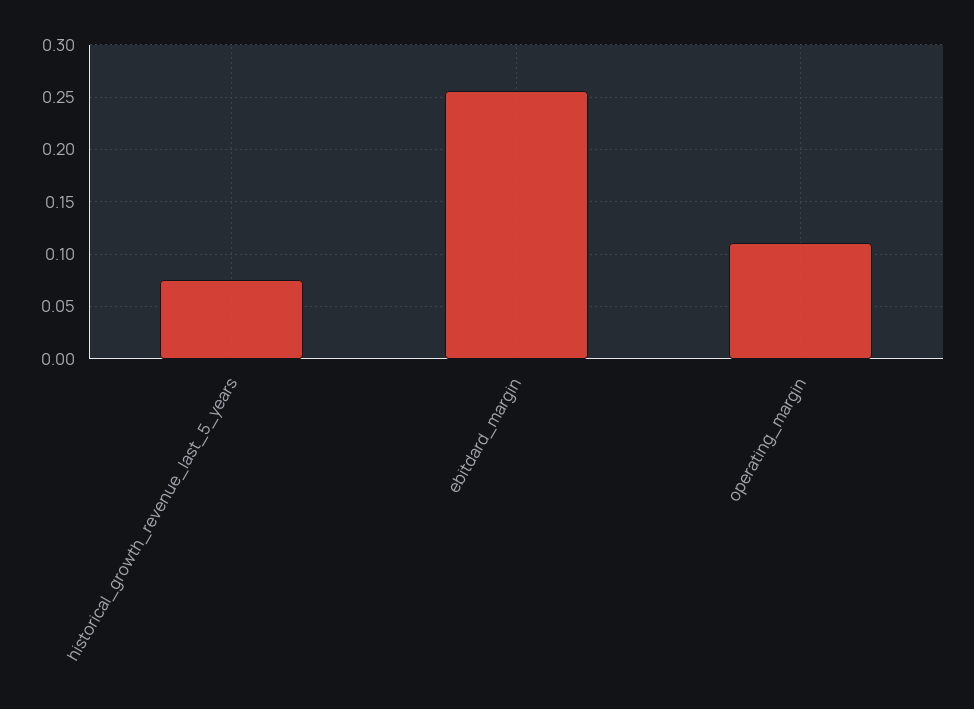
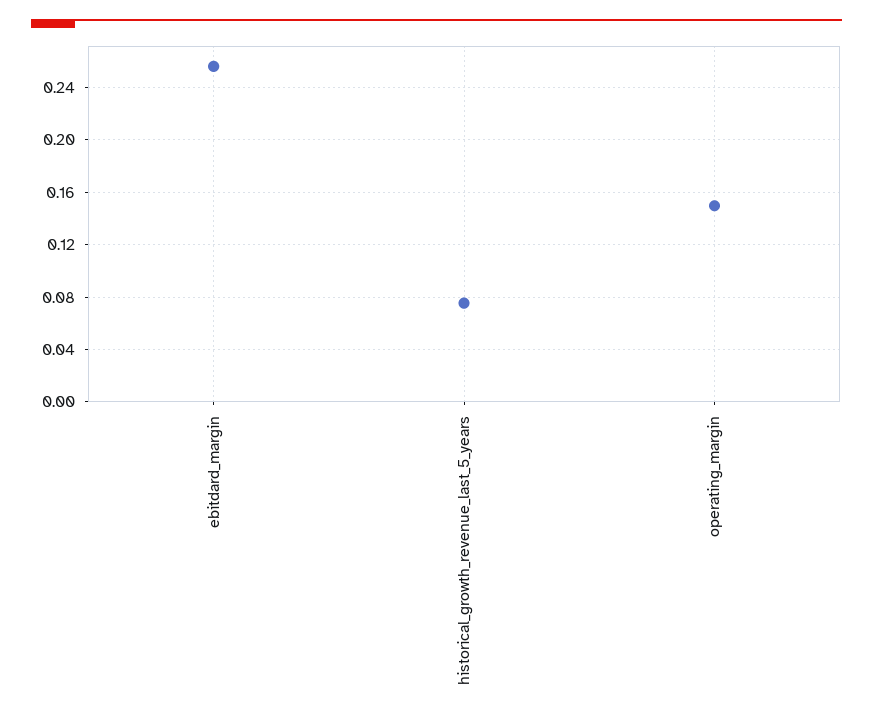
  {
    "historical_growth_revenue_last_5_years": 0.075,
    "ebitdard_margin": 0.255,
-   "operating_margin": 0.11
+   "operating_margin": 0.15
  }

